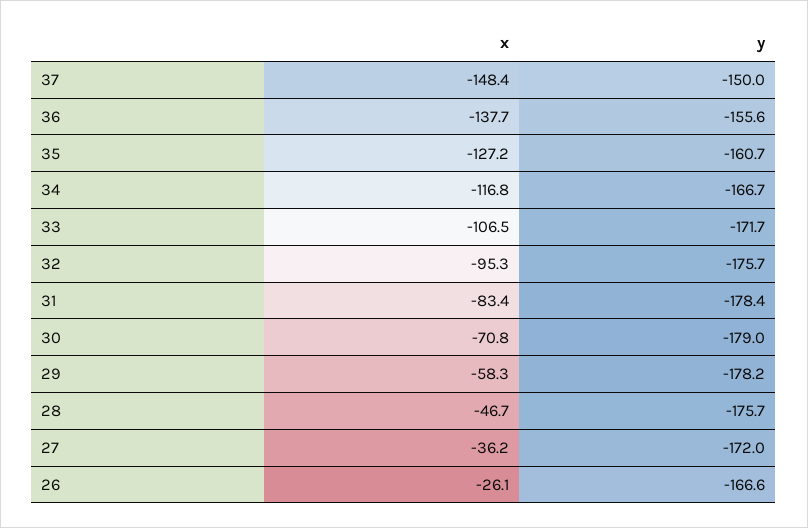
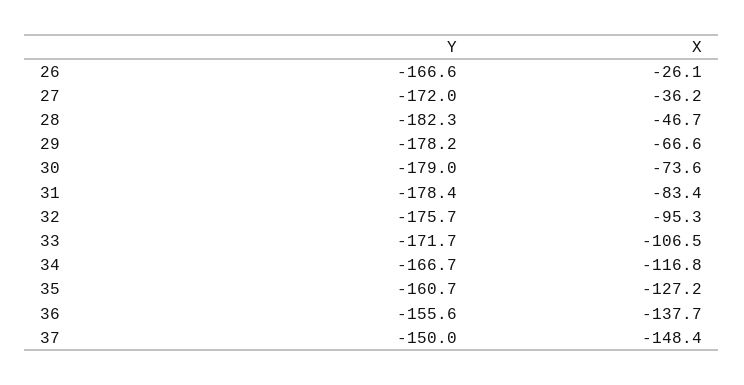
  {
    "x": {
      "37": -148.4,
      "36": -137.7,
      "35": -127.2,
      "34": -116.8,
      "33": -106.5,
      "32": -95.3,
      "31": -83.4,
-     "30": -70.8,
+     "30": -73.6,
-     "29": -58.3,
+     "29": -66.6,
      "28": -46.7,
      "27": -36.2,
      "26": -26.1
    },
    "y": {
      "37": -150,
      "36": -155.6,
      "35": -160.7,
      "34": -166.7,
      "33": -171.7,
      "32": -175.7,
      "31": -178.4,
      "30": -179,
      "29": -178.2,
-     "28": -175.7,
+     "28": -182.3,
      "27": -172,
      "26": -166.6
    }
  }

